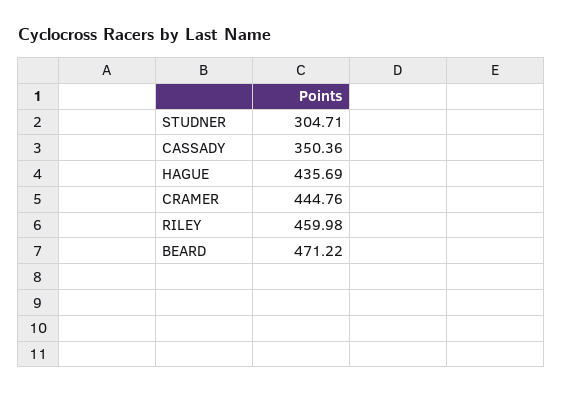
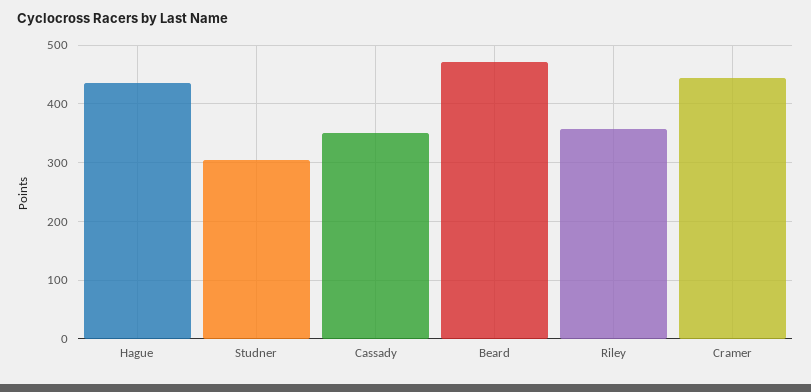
  {
    "STUDNER": 304.71,
    "CASSADY": 350.36,
    "HAGUE": 435.69,
    "CRAMER": 444.76,
-   "RILEY": 459.98,
+   "RILEY": 360,
    "BEARD": 471.22
  }

